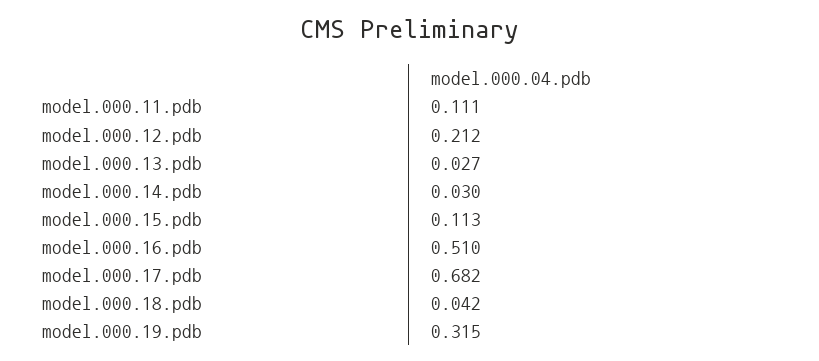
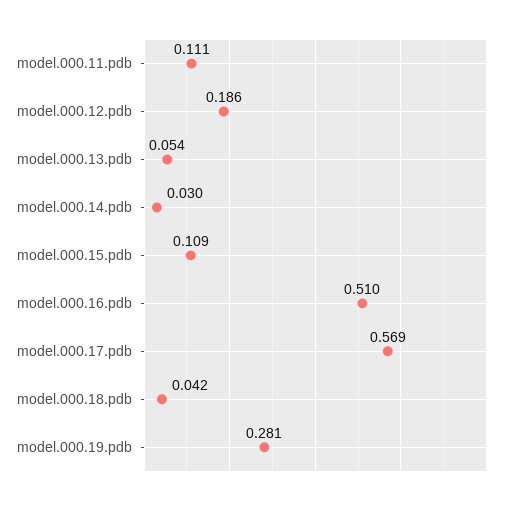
  {
    "model.000.11.pdb": 0.111,
-   "model.000.12.pdb": 0.212,
+   "model.000.12.pdb": 0.186,
-   "model.000.13.pdb": 0.027,
+   "model.000.13.pdb": 0.054,
    "model.000.14.pdb": 0.03,
-   "model.000.15.pdb": 0.113,
+   "model.000.15.pdb": 0.109,
    "model.000.16.pdb": 0.51,
-   "model.000.17.pdb": 0.682,
+   "model.000.17.pdb": 0.569,
    "model.000.18.pdb": 0.042,
-   "model.000.19.pdb": 0.315
+   "model.000.19.pdb": 0.281
  }

